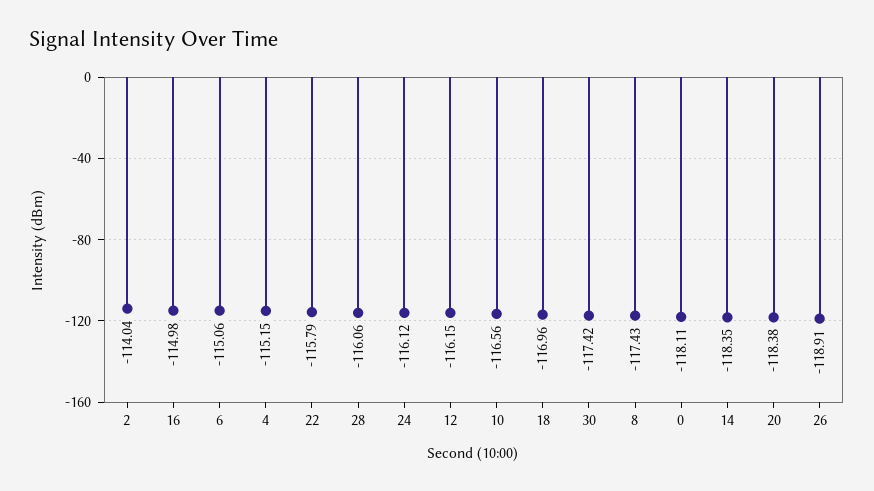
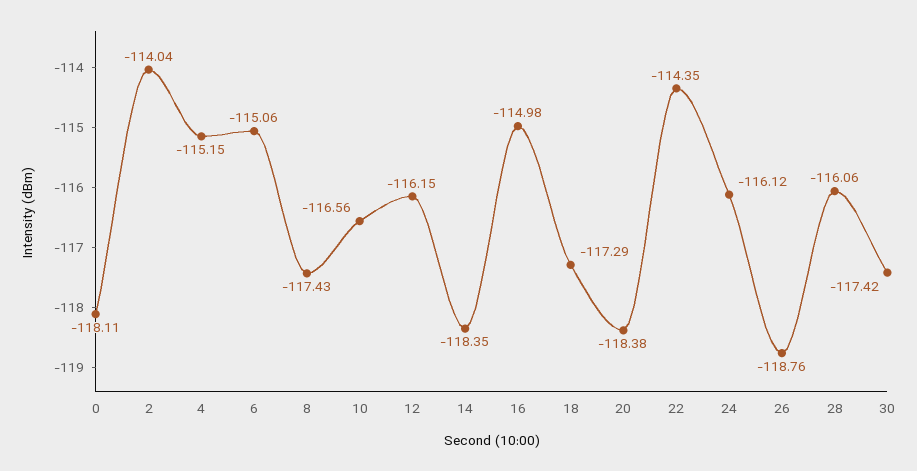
  {
    "2": -114.04,
    "16": -114.98,
    "6": -115.06,
    "4": -115.15,
-   "22": -115.79,
+   "22": -114.35,
    "28": -116.06,
    "24": -116.12,
    "12": -116.15,
    "10": -116.56,
-   "18": -116.96,
+   "18": -117.29,
    "30": -117.42,
    "8": -117.43,
    "0": -118.11,
    "14": -118.35,
    "20": -118.38,
-   "26": -118.91
+   "26": -118.76
  }

